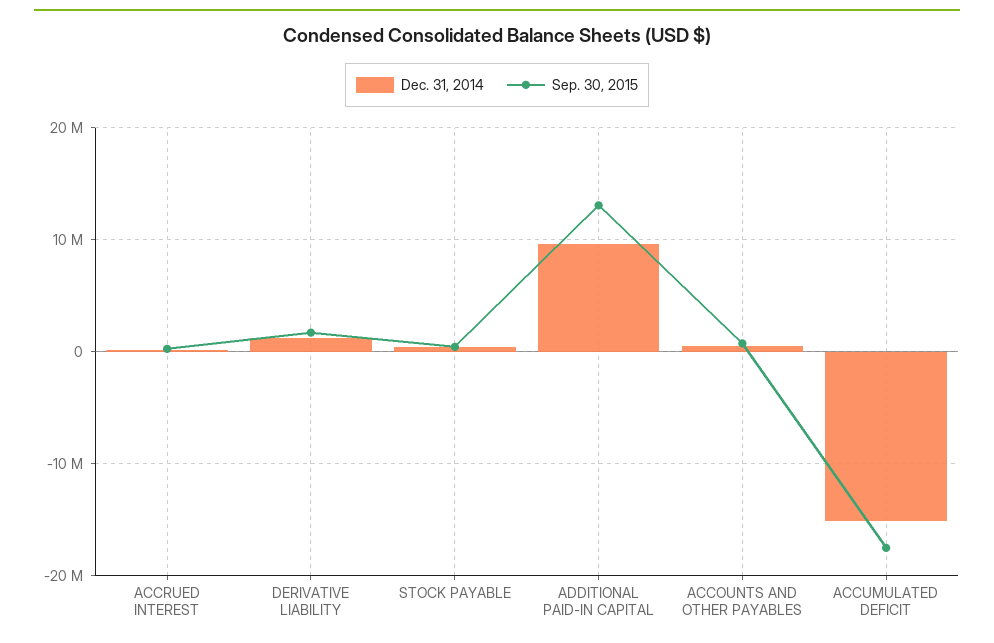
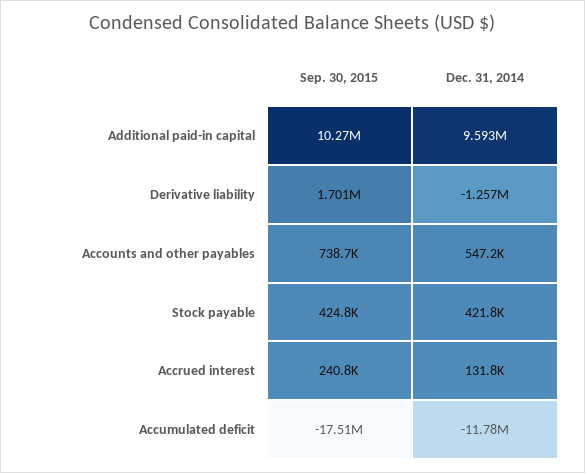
  {
    "Dec. 31, 2014": {
      "ACCRUED INTEREST": 131800,
-     "DERIVATIVE LIABILITY": 1000000,
+     "DERIVATIVE LIABILITY": -1257000,
      "STOCK PAYABLE": 421800,
      "ADDITIONAL PAID-IN CAPITAL": 9593000,
      "ACCOUNTS AND OTHER PAYABLES": 547200,
-     "ACCUMULATED DEFICIT": -15000000
+     "ACCUMULATED DEFICIT": -11780000
    },
    "Sep. 30, 2015": {
      "ACCRUED INTEREST": 240800,
      "DERIVATIVE LIABILITY": 1701000,
      "STOCK PAYABLE": 424800,
-     "ADDITIONAL PAID-IN CAPITAL": 13000000,
+     "ADDITIONAL PAID-IN CAPITAL": 10270000,
      "ACCOUNTS AND OTHER PAYABLES": 738700,
      "ACCUMULATED DEFICIT": -17510000
    }
  }

